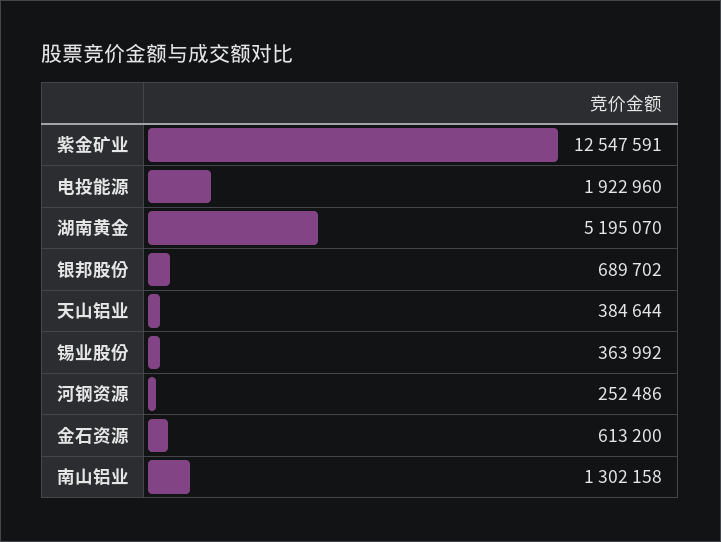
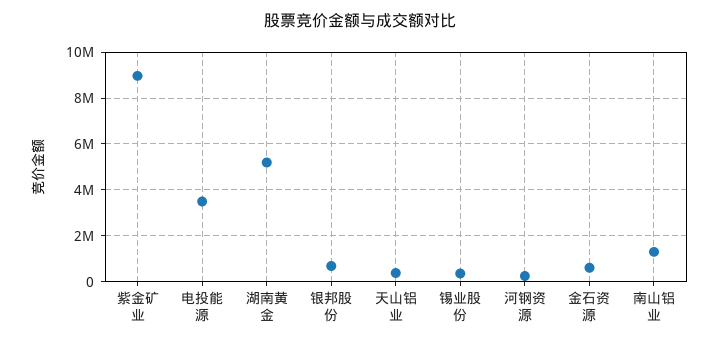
  {
-   "紫金矿业": 12547591,
+   "紫金矿业": 9000000,
-   "电投能源": 1922960,
+   "电投能源": 3500000,
    "湖南黄金": 5195070,
    "银邦股份": 689702,
    "天山铝业": 384644,
    "锡业股份": 363992,
    "河钢资源": 252486,
    "金石资源": 613200,
    "南山铝业": 1302158
  }

